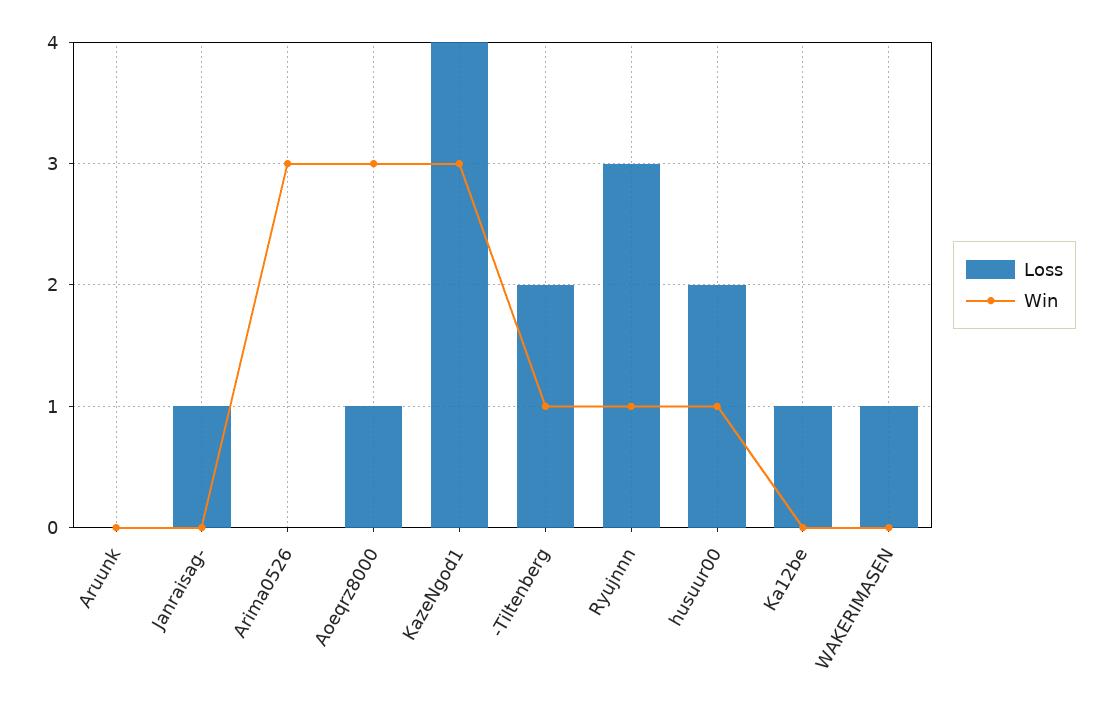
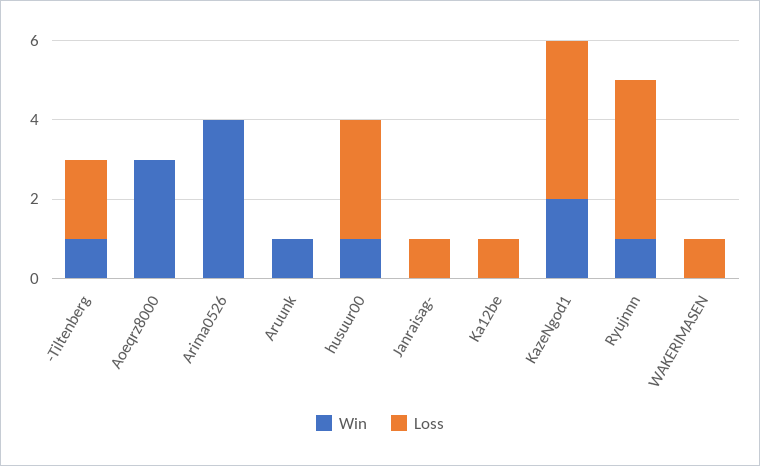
  {
    "Loss": {
      "Aruunk": 0,
      "Janraisag-": 1,
      "Arima0526": 0,
-     "Aoeqrz8000": 1,
+     "Aoeqrz8000": 0,
      "KazeNgod1": 4,
      "-Tiltenberg": 2,
-     "Ryujnnn": 3,
+     "Ryujnnn": 4,
-     "husuur00": 2,
+     "husuur00": 3,
      "Ka12be": 1,
      "WAKERIMASEN": 1
    },
    "Win": {
-     "Aruunk": 0,
+     "Aruunk": 1,
      "Janraisag-": 0,
-     "Arima0526": 3,
+     "Arima0526": 4,
      "Aoeqrz8000": 3,
-     "KazeNgod1": 3,
+     "KazeNgod1": 2,
      "-Tiltenberg": 1,
      "Ryujnnn": 1,
      "husuur00": 1,
      "Ka12be": 0,
      "WAKERIMASEN": 0
    }
  }

